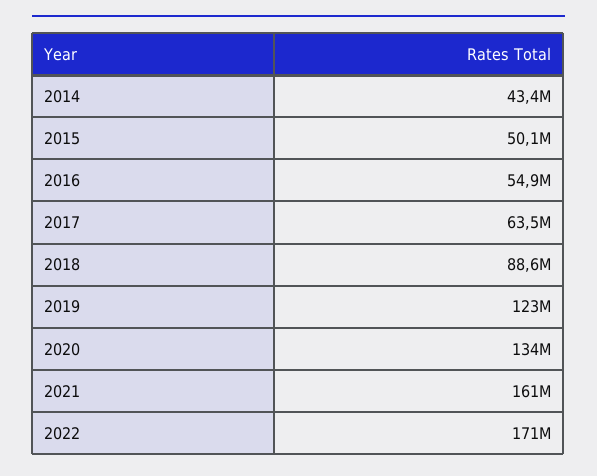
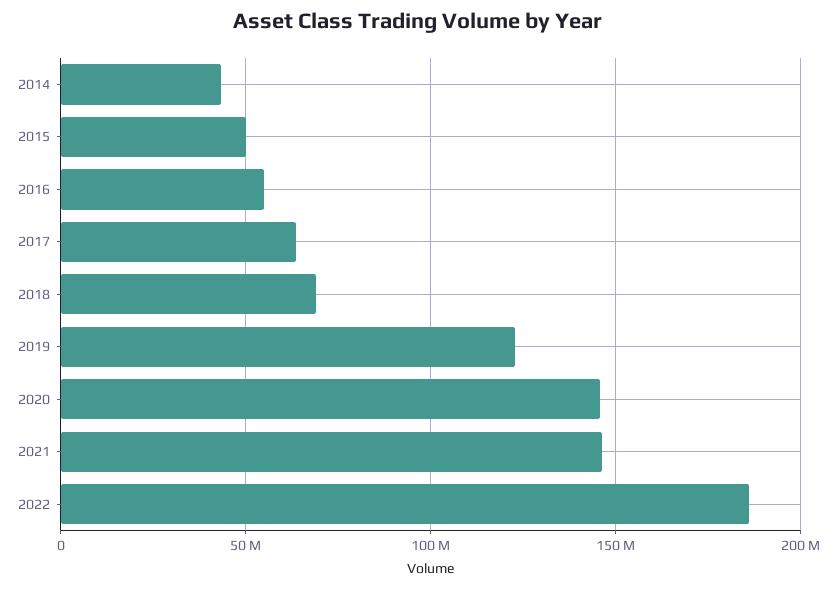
  {
    "2014": 43400000,
    "2015": 50100000,
    "2016": 54900000,
    "2017": 63500000,
-   "2018": 88600000,
+   "2018": 70000000,
    "2019": 123000000,
-   "2020": 134000000,
+   "2020": 145000000,
-   "2021": 161000000,
+   "2021": 145000000,
-   "2022": 171000000
+   "2022": 185000000
  }

